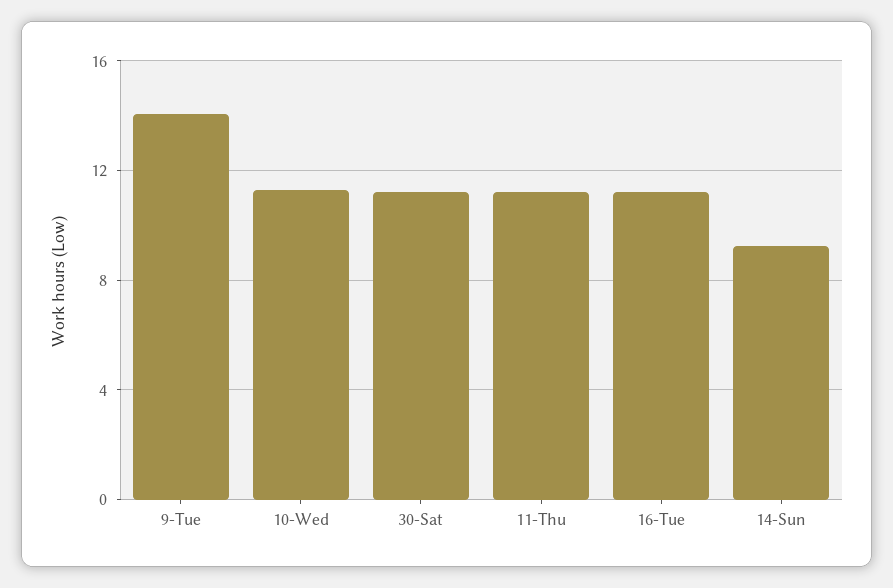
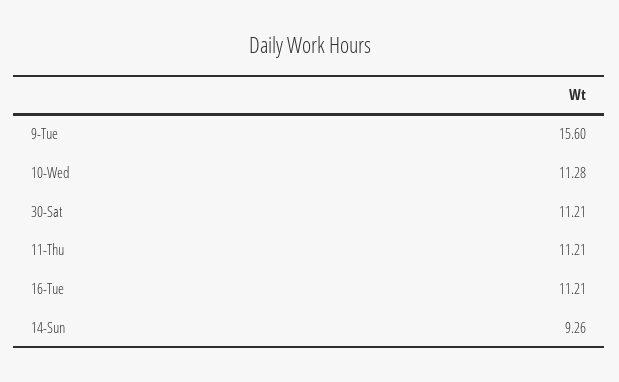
  {
-   "9-Tue": 14,
+   "9-Tue": 15.6,
    "10-Wed": 11.28,
    "30-Sat": 11.21,
    "11-Thu": 11.21,
    "16-Tue": 11.21,
    "14-Sun": 9.26
  }

